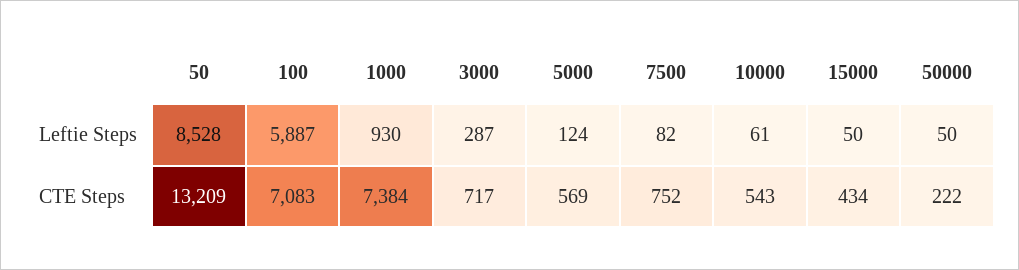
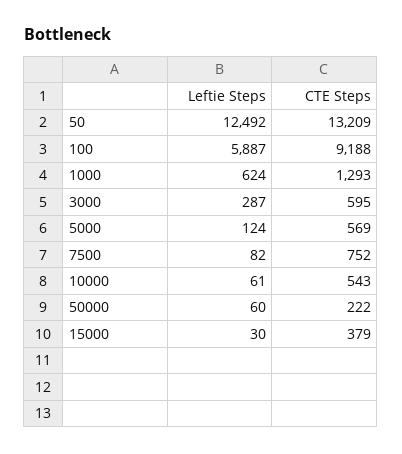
  {
    "50": {
-     "Leftie Steps": 8528,
+     "Leftie Steps": 12492,
      "CTE Steps": 13209
    },
    "100": {
      "Leftie Steps": 5887,
-     "CTE Steps": 7083
+     "CTE Steps": 9188
    },
    "1000": {
-     "Leftie Steps": 930,
+     "Leftie Steps": 624,
-     "CTE Steps": 7384
+     "CTE Steps": 1293
    },
    "3000": {
      "Leftie Steps": 287,
-     "CTE Steps": 717
+     "CTE Steps": 595
    },
    "5000": {
      "Leftie Steps": 124,
      "CTE Steps": 569
    },
    "7500": {
      "Leftie Steps": 82,
      "CTE Steps": 752
    },
    "10000": {
      "Leftie Steps": 61,
      "CTE Steps": 543
    },
    "15000": {
-     "Leftie Steps": 50,
+     "Leftie Steps": 30,
-     "CTE Steps": 434
+     "CTE Steps": 379
    },
    "50000": {
-     "Leftie Steps": 50,
+     "Leftie Steps": 60,
      "CTE Steps": 222
    }
  }

